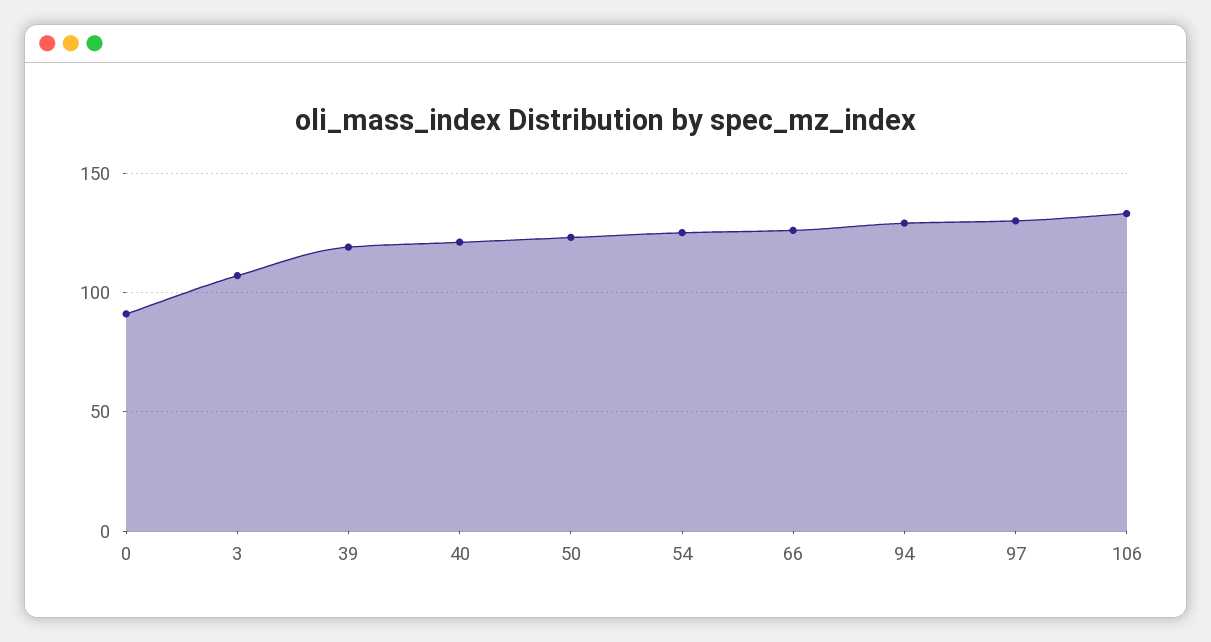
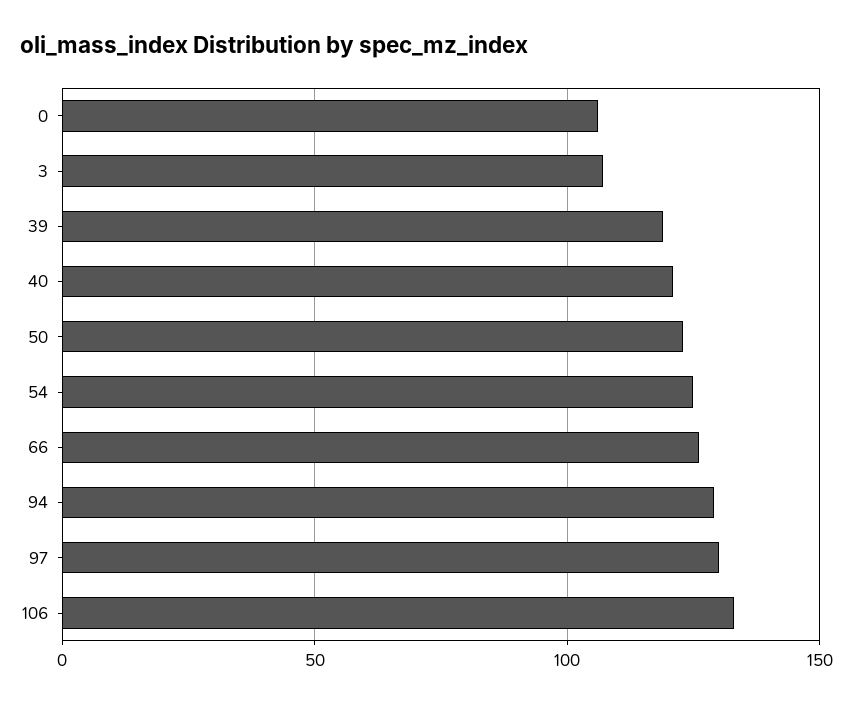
  {
-   "0": 90,
+   "0": 105,
    "3": 105,
    "39": 120,
    "40": 120,
    "50": 125,
    "54": 125,
    "66": 125,
    "94": 130,
    "97": 130,
    "106": 135
  }

